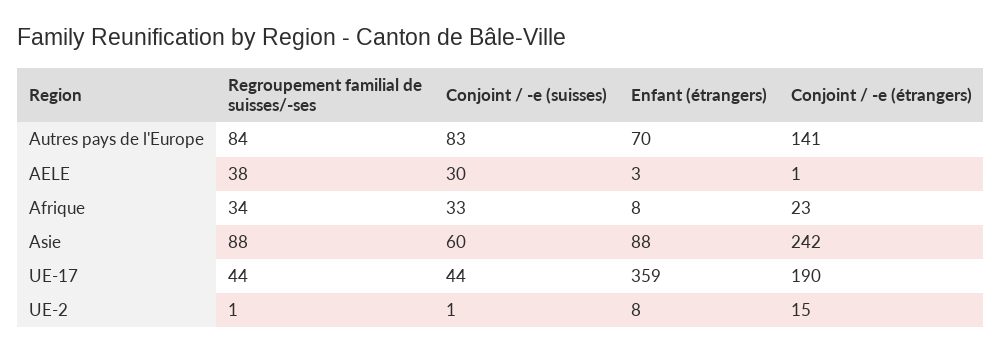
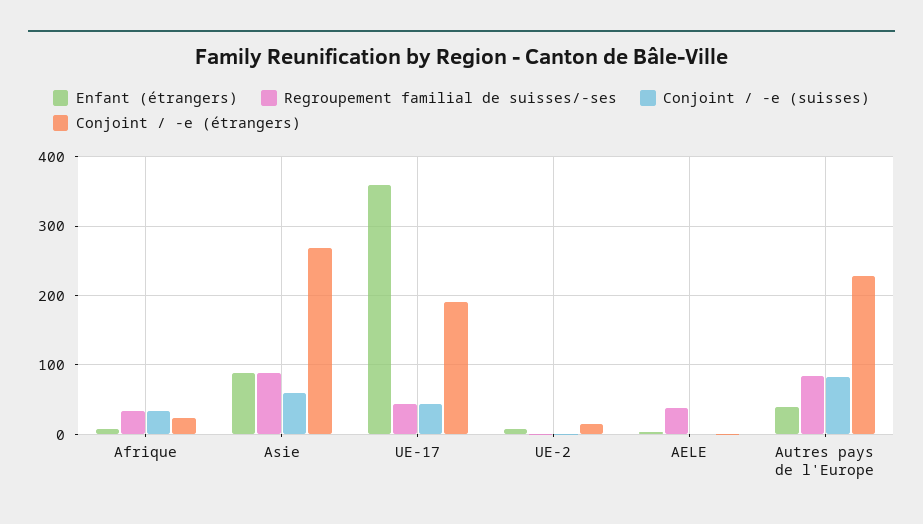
  {
    "Regroupement familial de suisses/-ses": {
      "Autres pays de l'Europe": 84,
      "AELE": 38,
      "Afrique": 34,
      "Asie": 88,
      "UE-17": 44,
      "UE-2": 1
    },
    "Conjoint / -e (suisses)": {
      "Autres pays de l'Europe": 83,
-     "AELE": 30,
+     "AELE": 0,
      "Afrique": 33,
      "Asie": 60,
      "UE-17": 44,
      "UE-2": 1
    },
    "Enfant (étrangers)": {
-     "Autres pays de l'Europe": 70,
+     "Autres pays de l'Europe": 40,
      "AELE": 3,
      "Afrique": 8,
      "Asie": 88,
      "UE-17": 359,
      "UE-2": 8
    },
    "Conjoint / -e (étrangers)": {
-     "Autres pays de l'Europe": 141,
+     "Autres pays de l'Europe": 230,
      "AELE": 1,
      "Afrique": 23,
-     "Asie": 242,
+     "Asie": 270,
      "UE-17": 190,
      "UE-2": 15
    }
  }

